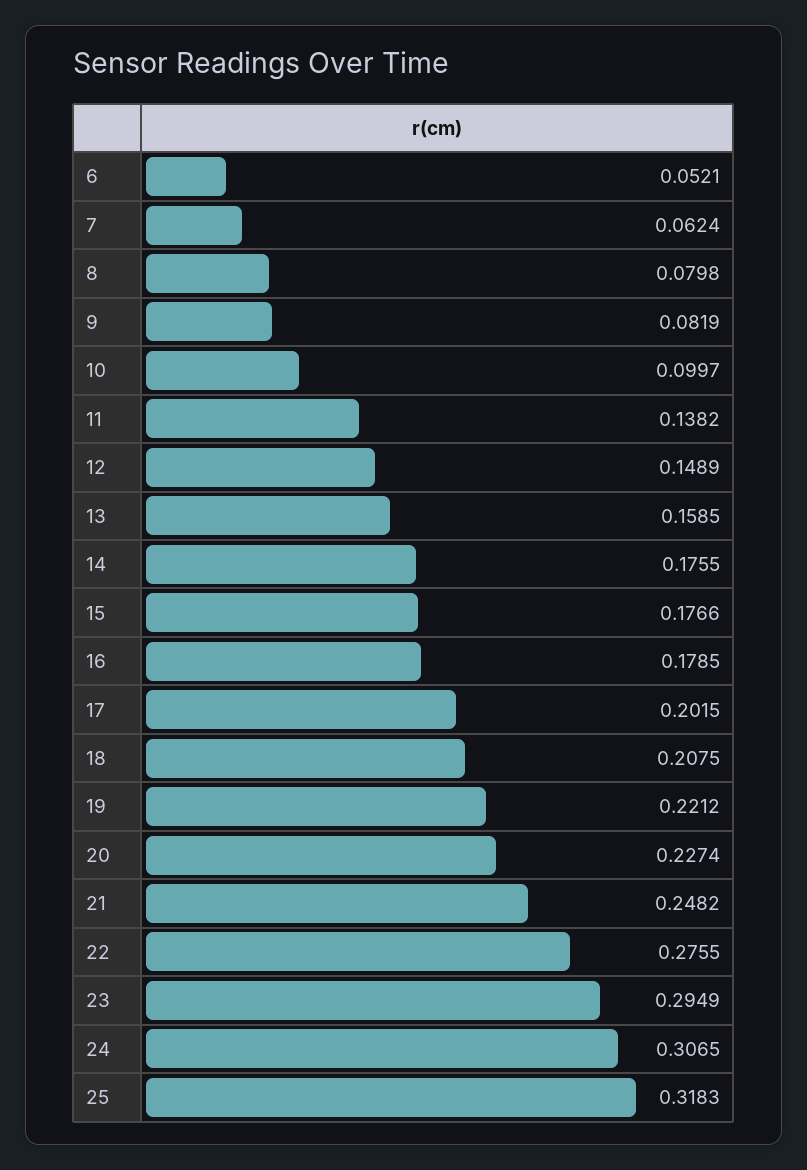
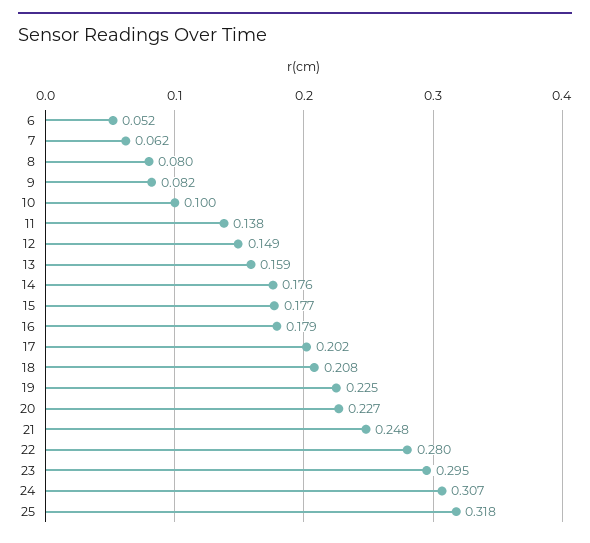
  {
    "6": 0.0521,
    "7": 0.0624,
    "8": 0.0798,
    "9": 0.0819,
    "10": 0.0997,
    "11": 0.1382,
    "12": 0.1489,
    "13": 0.1585,
    "14": 0.1755,
    "15": 0.1766,
    "16": 0.1785,
    "17": 0.2015,
    "18": 0.2075,
-   "19": 0.2212,
+   "19": 0.225,
    "20": 0.2274,
    "21": 0.2482,
-   "22": 0.2755,
+   "22": 0.28,
    "23": 0.2949,
    "24": 0.3065,
    "25": 0.3183
  }

